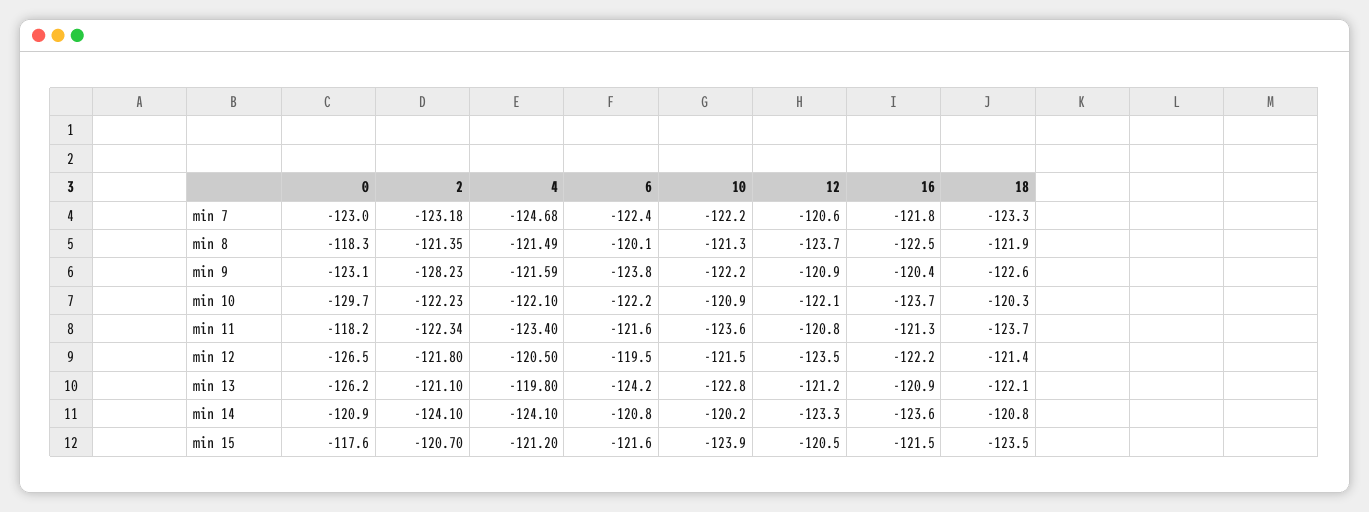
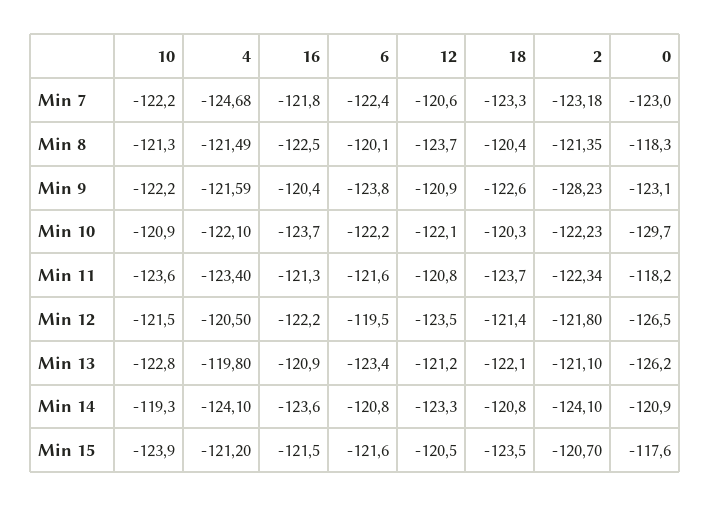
  {
    "0": {
      "min 7": -123,
      "min 8": -118.3,
      "min 9": -123.1,
      "min 10": -129.7,
      "min 11": -118.2,
      "min 12": -126.5,
      "min 13": -126.2,
      "min 14": -120.9,
      "min 15": -117.6
    },
    "2": {
      "min 7": -123.18,
      "min 8": -121.35,
      "min 9": -128.23,
      "min 10": -122.23,
      "min 11": -122.34,
      "min 12": -121.8,
      "min 13": -121.1,
      "min 14": -124.1,
      "min 15": -120.7
    },
    "4": {
      "min 7": -124.68,
      "min 8": -121.49,
      "min 9": -121.59,
      "min 10": -122.1,
      "min 11": -123.4,
      "min 12": -120.5,
      "min 13": -119.8,
      "min 14": -124.1,
      "min 15": -121.2
    },
    "6": {
      "min 7": -122.4,
      "min 8": -120.1,
      "min 9": -123.8,
      "min 10": -122.2,
      "min 11": -121.6,
      "min 12": -119.5,
-     "min 13": -124.2,
+     "min 13": -123.4,
      "min 14": -120.8,
      "min 15": -121.6
    },
    "10": {
      "min 7": -122.2,
      "min 8": -121.3,
      "min 9": -122.2,
      "min 10": -120.9,
      "min 11": -123.6,
      "min 12": -121.5,
      "min 13": -122.8,
-     "min 14": -120.2,
+     "min 14": -119.3,
      "min 15": -123.9
    },
    "12": {
      "min 7": -120.6,
      "min 8": -123.7,
      "min 9": -120.9,
      "min 10": -122.1,
      "min 11": -120.8,
      "min 12": -123.5,
      "min 13": -121.2,
      "min 14": -123.3,
      "min 15": -120.5
    },
    "16": {
      "min 7": -121.8,
      "min 8": -122.5,
      "min 9": -120.4,
      "min 10": -123.7,
      "min 11": -121.3,
      "min 12": -122.2,
      "min 13": -120.9,
      "min 14": -123.6,
      "min 15": -121.5
    },
    "18": {
      "min 7": -123.3,
-     "min 8": -121.9,
+     "min 8": -120.4,
      "min 9": -122.6,
      "min 10": -120.3,
      "min 11": -123.7,
      "min 12": -121.4,
      "min 13": -122.1,
      "min 14": -120.8,
      "min 15": -123.5
    }
  }

